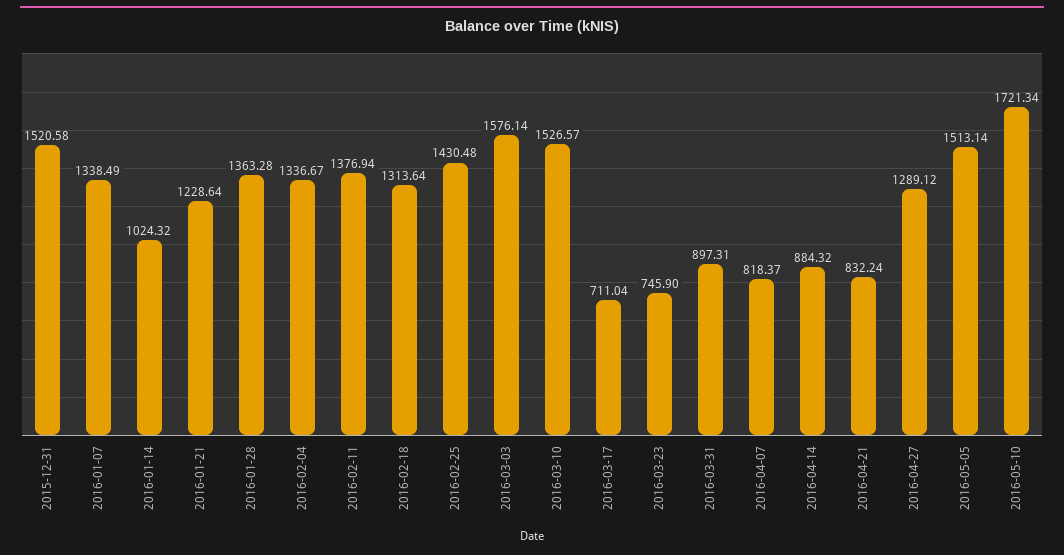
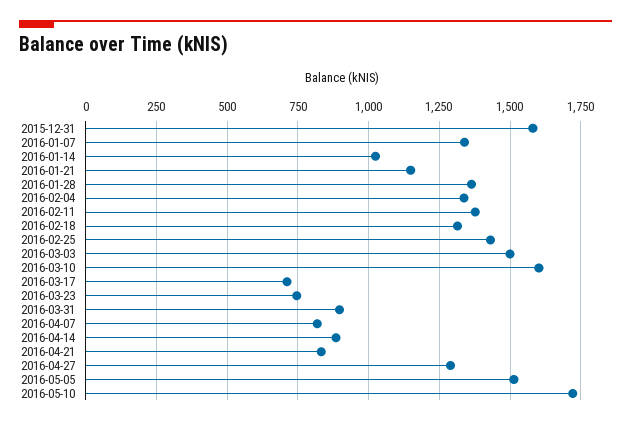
  {
-   "2015-12-31": 1520.58,
+   "2015-12-31": 1575,
    "2016-01-07": 1338.49,
    "2016-01-14": 1024.32,
-   "2016-01-21": 1228.64,
+   "2016-01-21": 1150,
    "2016-01-28": 1363.28,
    "2016-02-04": 1336.67,
    "2016-02-11": 1376.94,
    "2016-02-18": 1313.64,
    "2016-02-25": 1430.48,
-   "2016-03-03": 1576.14,
+   "2016-03-03": 1500,
-   "2016-03-10": 1526.57,
+   "2016-03-10": 1600,
    "2016-03-17": 711.04,
    "2016-03-23": 745.9,
    "2016-03-31": 897.31,
    "2016-04-07": 818.37,
    "2016-04-14": 884.32,
    "2016-04-21": 832.24,
    "2016-04-27": 1289.12,
    "2016-05-05": 1513.14,
    "2016-05-10": 1721.34
  }

